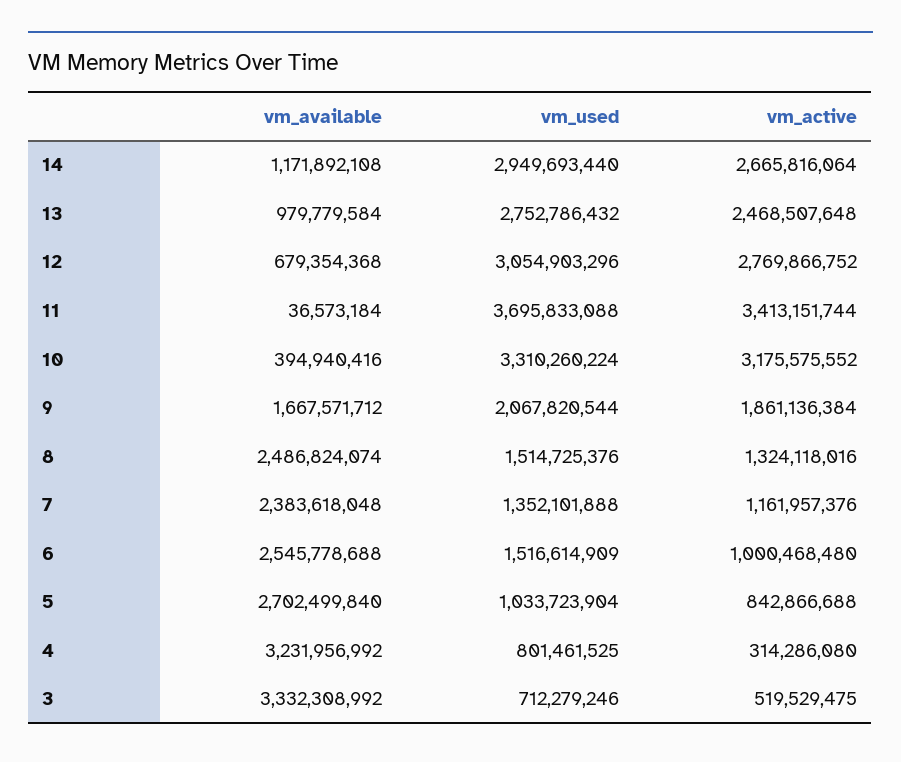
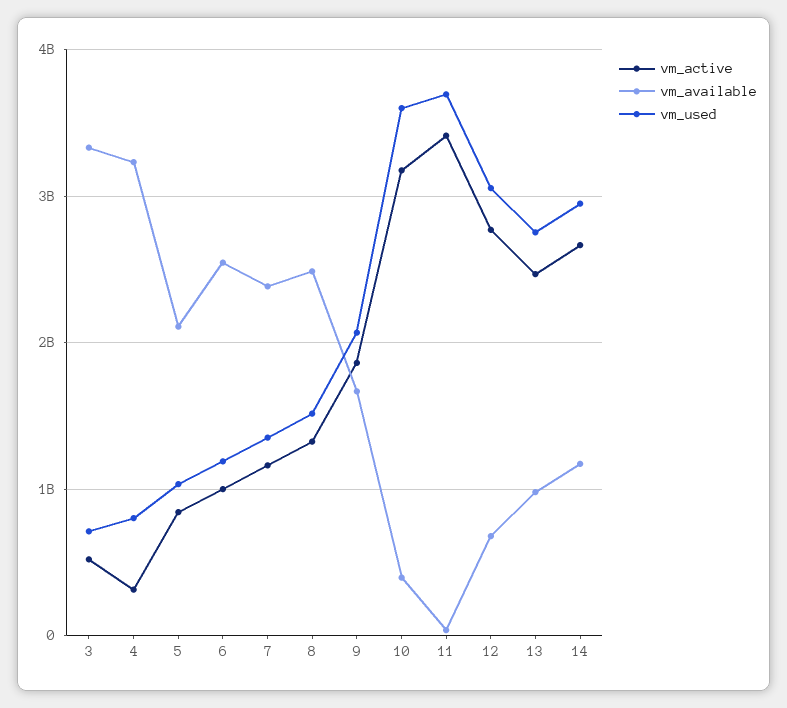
  {
    "vm_available": {
      "14": 1171892108,
      "13": 979779584,
      "12": 679354368,
      "11": 36573184,
      "10": 394940416,
      "9": 1667571712,
      "8": 2486824074,
      "7": 2383618048,
      "6": 2545778688,
-     "5": 2702499840,
+     "5": 2100000000,
      "4": 3231956992,
      "3": 3332308992
    },
    "vm_used": {
      "14": 2949693440,
      "13": 2752786432,
      "12": 3054903296,
      "11": 3695833088,
-     "10": 3310260224,
+     "10": 3600000000,
      "9": 2067820544,
      "8": 1514725376,
      "7": 1352101888,
-     "6": 1516614909,
+     "6": 1200000000,
      "5": 1033723904,
      "4": 801461525,
      "3": 712279246
    },
    "vm_active": {
      "14": 2665816064,
      "13": 2468507648,
      "12": 2769866752,
      "11": 3413151744,
      "10": 3175575552,
      "9": 1861136384,
      "8": 1324118016,
      "7": 1161957376,
      "6": 1000468480,
      "5": 842866688,
      "4": 314286080,
      "3": 519529475
    }
  }

